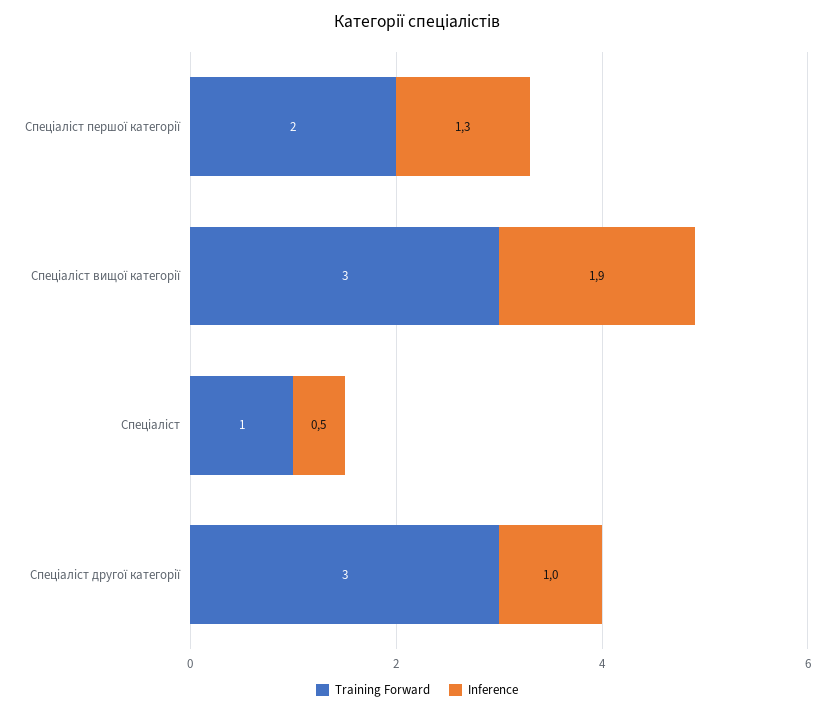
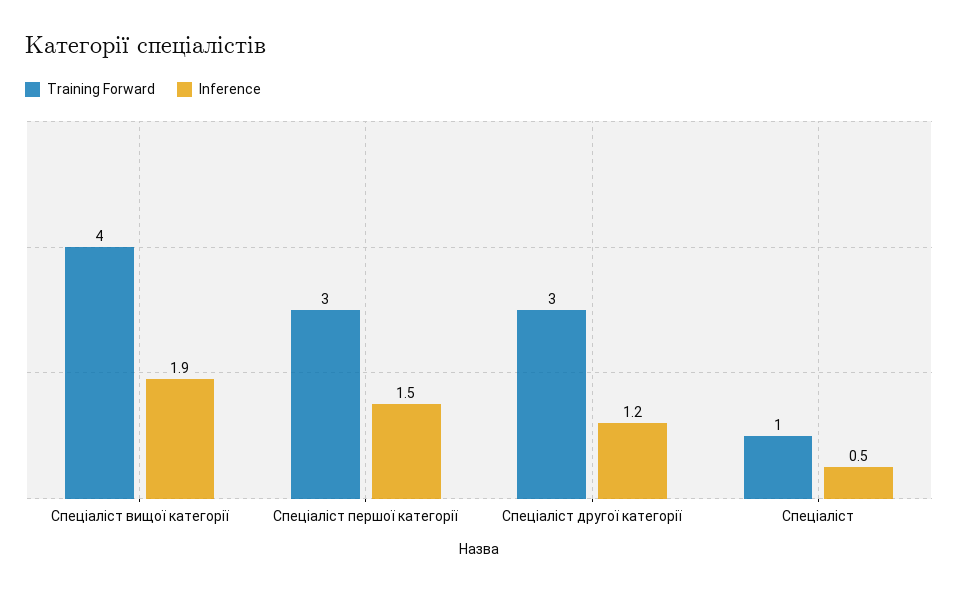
  {
    "Training Forward": {
-     "Спеціаліст першої категорії": 2,
+     "Спеціаліст першої категорії": 3,
-     "Спеціаліст вищої категорії": 3,
+     "Спеціаліст вищої категорії": 4,
      "Спеціаліст": 1,
      "Спеціаліст другої категорії": 3
    },
    "Inference": {
-     "Спеціаліст першої категорії": 1.3,
+     "Спеціаліст першої категорії": 1.5,
      "Спеціаліст вищої категорії": 1.9,
      "Спеціаліст": 0.5,
-     "Спеціаліст другої категорії": 1
+     "Спеціаліст другої категорії": 1.2
    }
  }

